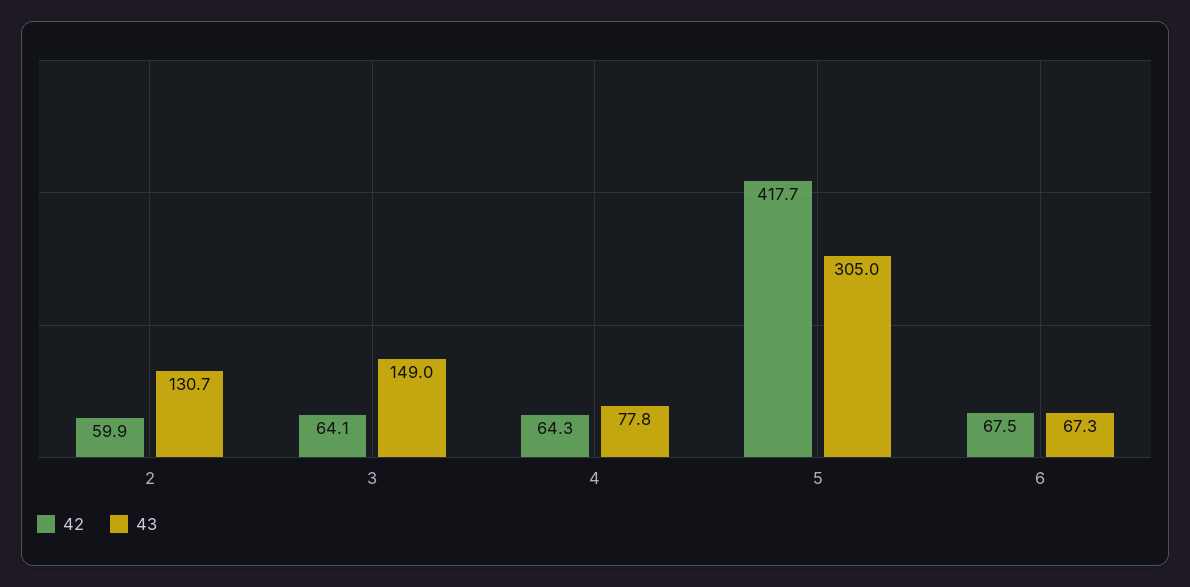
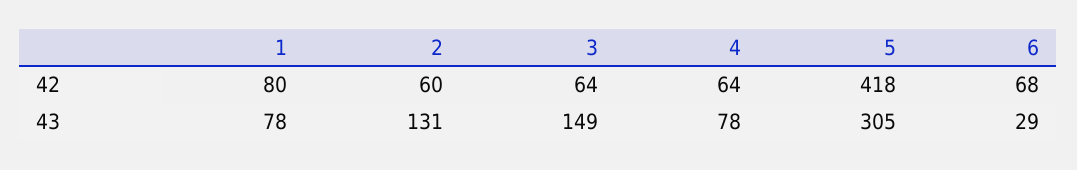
  {
    "42": {
      "2": 59.9,
      "3": 64.1,
      "4": 64.3,
      "5": 417.7,
-     "6": 67.5
+     "6": 67.5,
+     "1": 80
    },
    "43": {
      "2": 130.7,
      "3": 149,
      "4": 77.8,
      "5": 305,
-     "6": 67.3
+     "6": 29,
+     "1": 78
    }
  }

